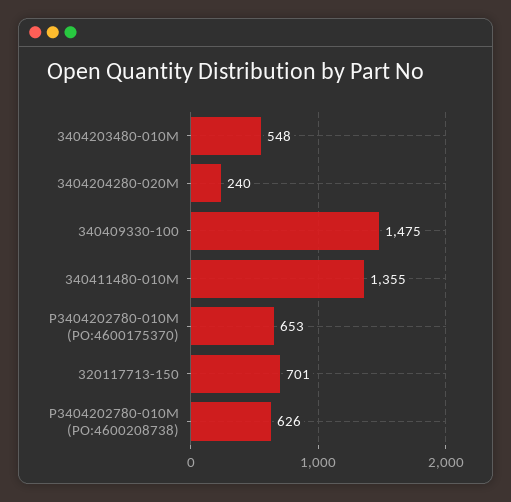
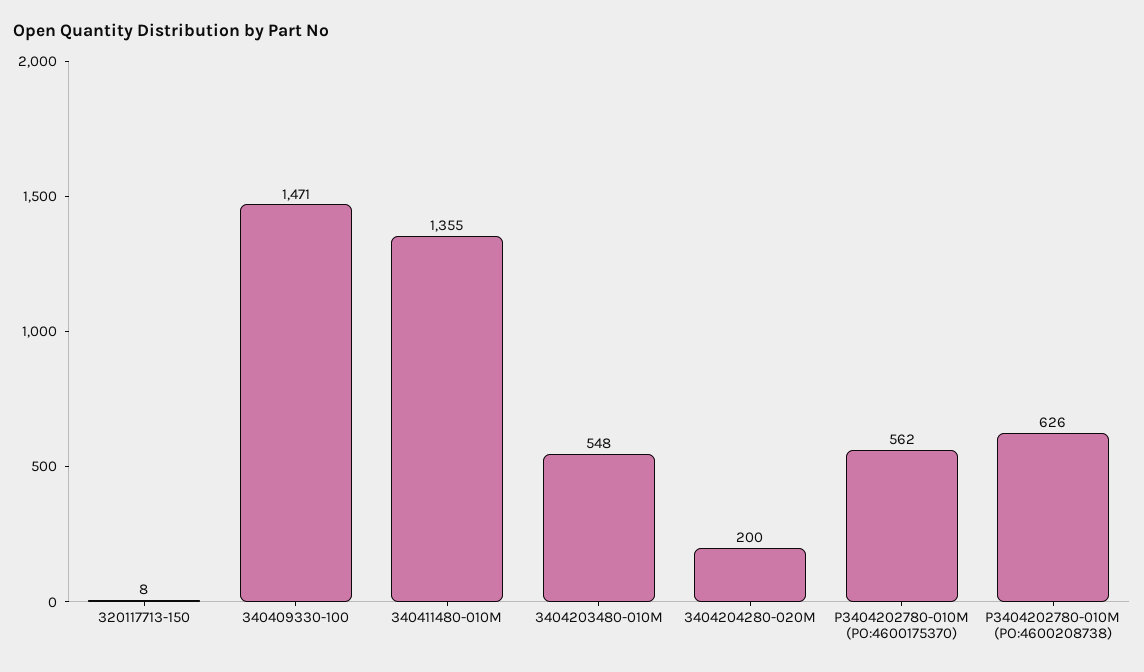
  {
    "3404203480-010M": 548,
-   "3404204280-020M": 240,
+   "3404204280-020M": 200,
-   "340409330-100": 1475,
+   "340409330-100": 1471,
    "340411480-010M": 1355,
-   "P3404202780-010M (PO:4600175370)": 653,
+   "P3404202780-010M (PO:4600175370)": 562,
-   "320117713-150": 701,
+   "320117713-150": 8,
    "P3404202780-010M (PO:4600208738)": 626
  }

